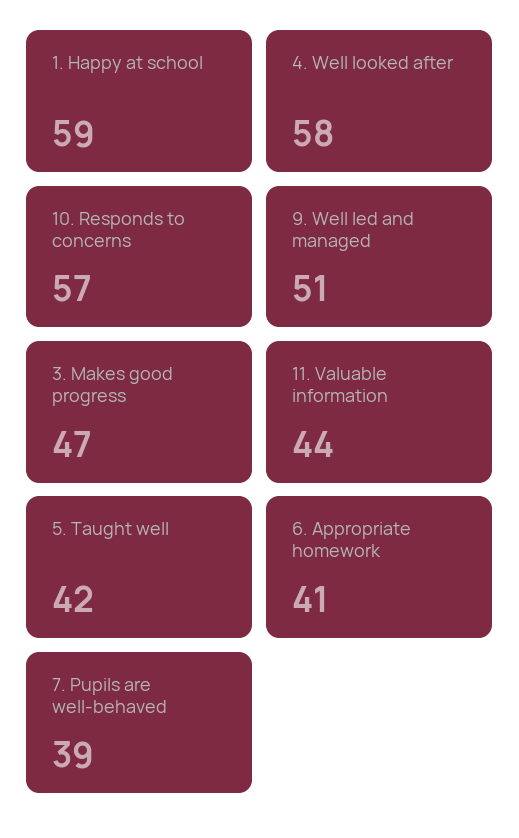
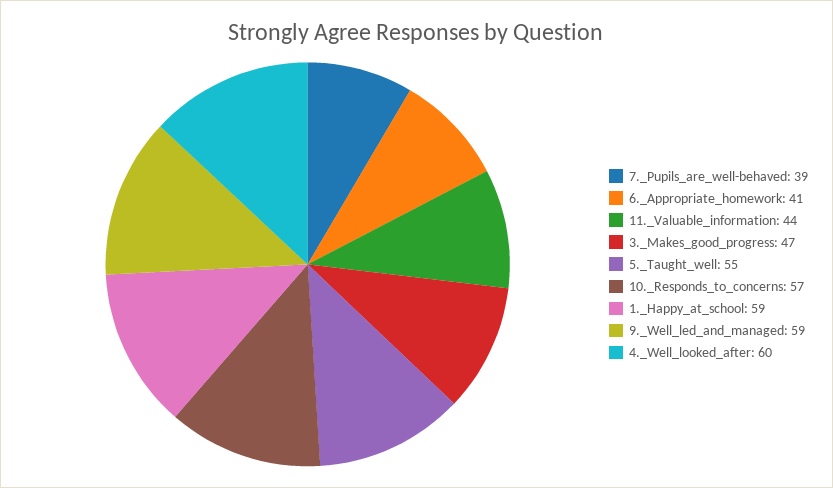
  {
    "1. Happy at school": 59,
-   "4. Well looked after": 58,
+   "4. Well looked after": 60,
    "10. Responds to concerns": 57,
-   "9. Well led and managed": 51,
+   "9. Well led and managed": 59,
    "3. Makes good progress": 47,
    "11. Valuable information": 44,
-   "5. Taught well": 42,
+   "5. Taught well": 55,
    "6. Appropriate homework": 41,
    "7. Pupils are well-behaved": 39
  }

